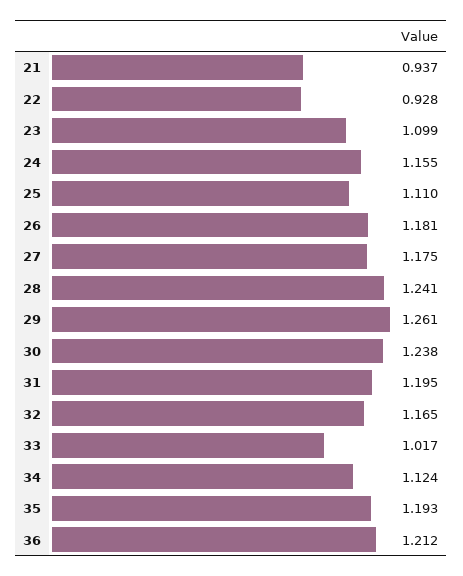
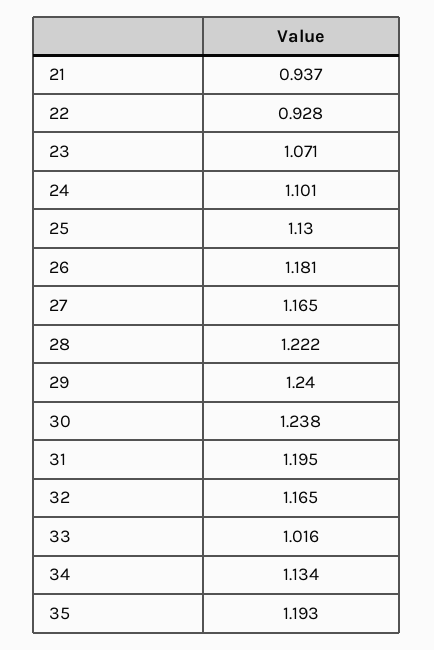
  {
    "21": 0.937,
    "22": 0.928,
-   "23": 1.099,
+   "23": 1.071,
-   "24": 1.155,
+   "24": 1.101,
-   "25": 1.11,
+   "25": 1.13,
    "26": 1.181,
-   "27": 1.175,
+   "27": 1.165,
-   "28": 1.241,
+   "28": 1.222,
-   "29": 1.261,
+   "29": 1.24,
    "30": 1.238,
    "31": 1.195,
    "32": 1.165,
-   "33": 1.017,
+   "33": 1.016,
-   "34": 1.124,
+   "34": 1.134,
-   "35": 1.193,
+   "35": 1.193
-   "36": 1.212
  }

